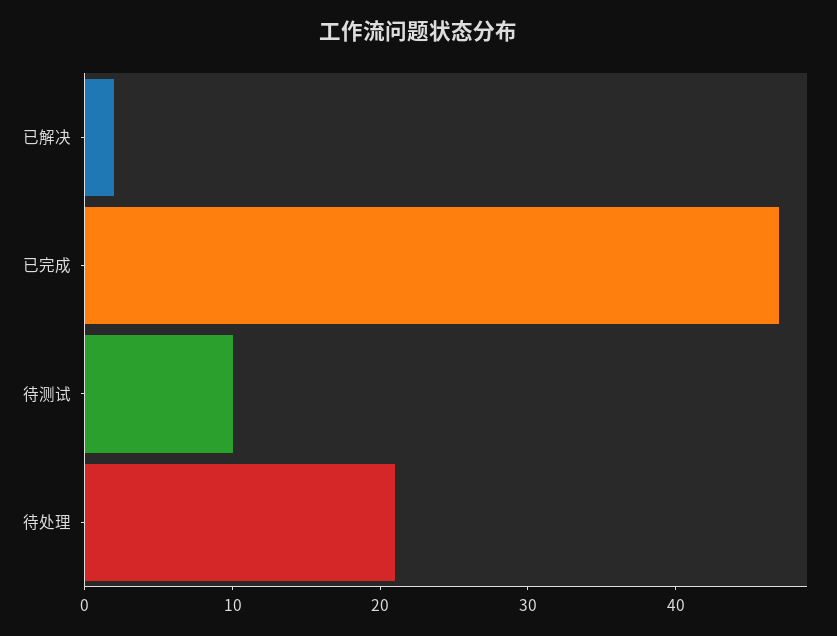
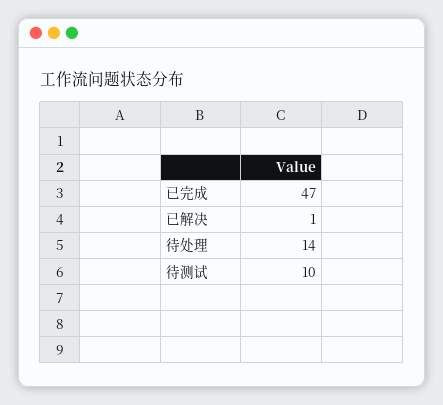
  {
-   "已解决": 2,
+   "已解决": 1,
    "已完成": 47,
    "待测试": 10,
-   "待处理": 21
+   "待处理": 14
  }

